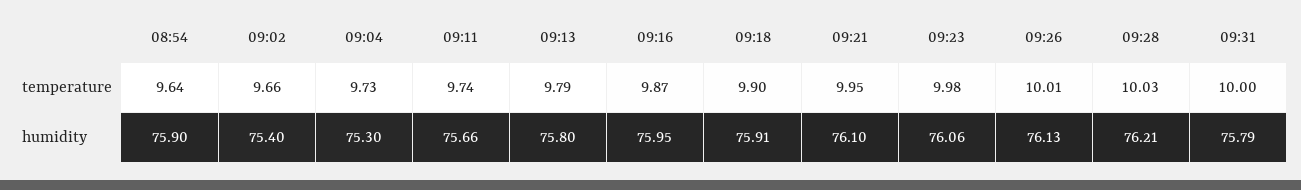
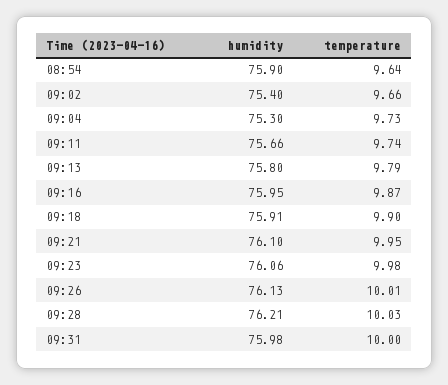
  {
    "08:54": {
      "temperature": 9.64,
      "humidity": 75.9
    },
    "09:02": {
      "temperature": 9.66,
      "humidity": 75.4
    },
    "09:04": {
      "temperature": 9.73,
      "humidity": 75.3
    },
    "09:11": {
      "temperature": 9.74,
      "humidity": 75.66
    },
    "09:13": {
      "temperature": 9.79,
      "humidity": 75.8
    },
    "09:16": {
      "temperature": 9.87,
      "humidity": 75.95
    },
    "09:18": {
      "temperature": 9.9,
      "humidity": 75.91
    },
    "09:21": {
      "temperature": 9.95,
      "humidity": 76.1
    },
    "09:23": {
      "temperature": 9.98,
      "humidity": 76.06
    },
    "09:26": {
      "temperature": 10.01,
      "humidity": 76.13
    },
    "09:28": {
      "temperature": 10.03,
      "humidity": 76.21
    },
    "09:31": {
      "temperature": 10,
-     "humidity": 75.79
+     "humidity": 75.98
    }
  }

